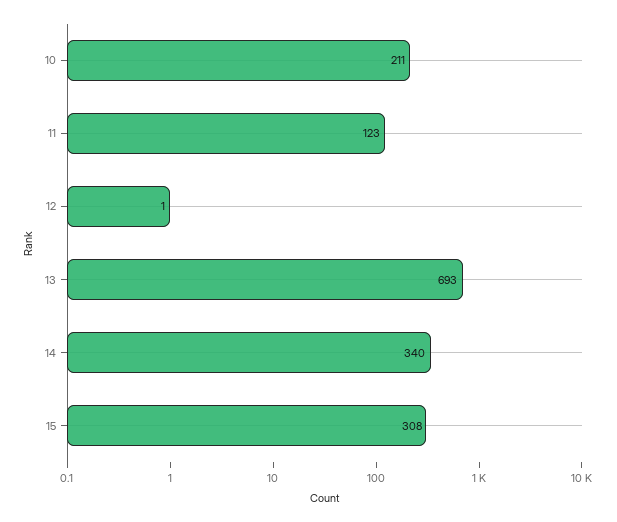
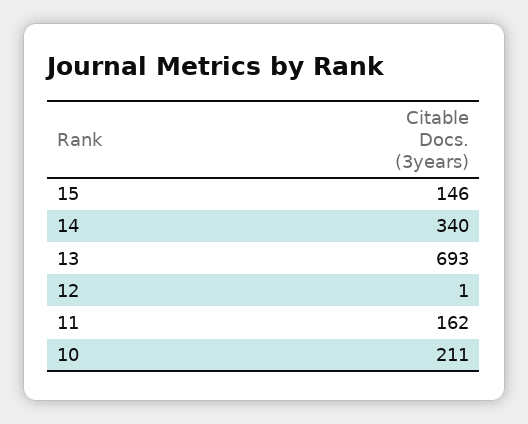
  {
    "10": 211,
-   "11": 123,
+   "11": 162,
    "12": 1,
    "13": 693,
    "14": 340,
-   "15": 308
+   "15": 146
  }

